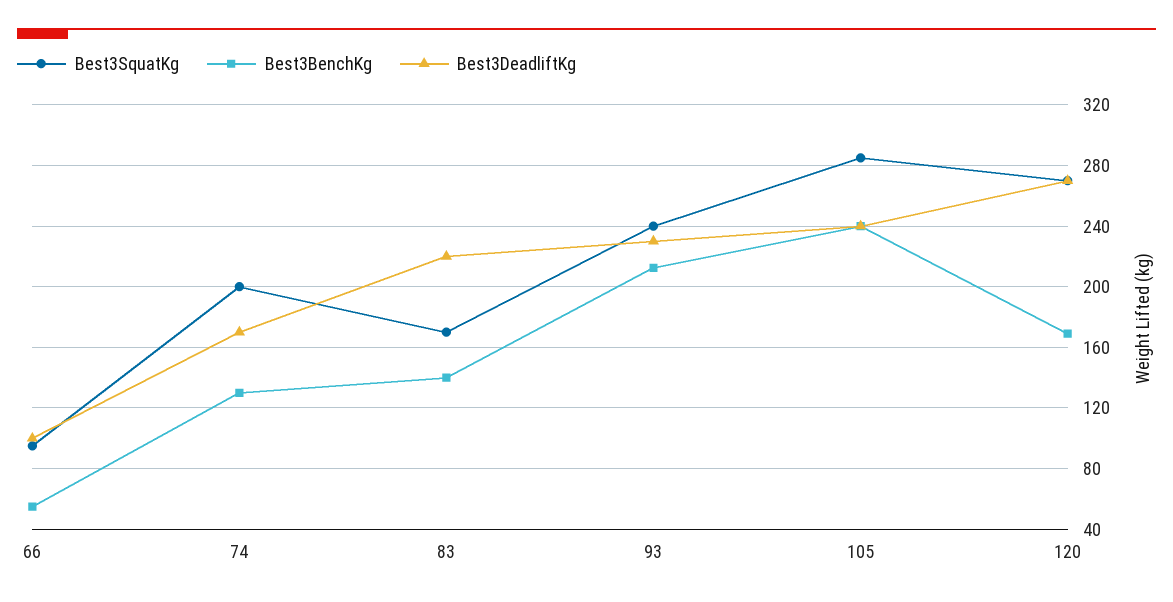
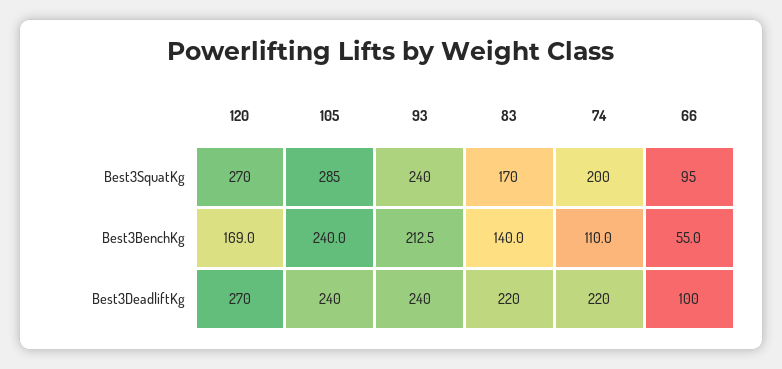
  {
    "Best3SquatKg": {
      "66": 95,
      "74": 200,
      "83": 170,
      "93": 240,
      "105": 285,
      "120": 270
    },
    "Best3BenchKg": {
      "66": 55,
-     "74": 130,
+     "74": 110,
      "83": 140,
      "93": 212.5,
      "105": 240,
      "120": 169
    },
    "Best3DeadliftKg": {
      "66": 100,
-     "74": 170,
+     "74": 220,
      "83": 220,
-     "93": 230,
+     "93": 240,
      "105": 240,
      "120": 270
    }
  }

